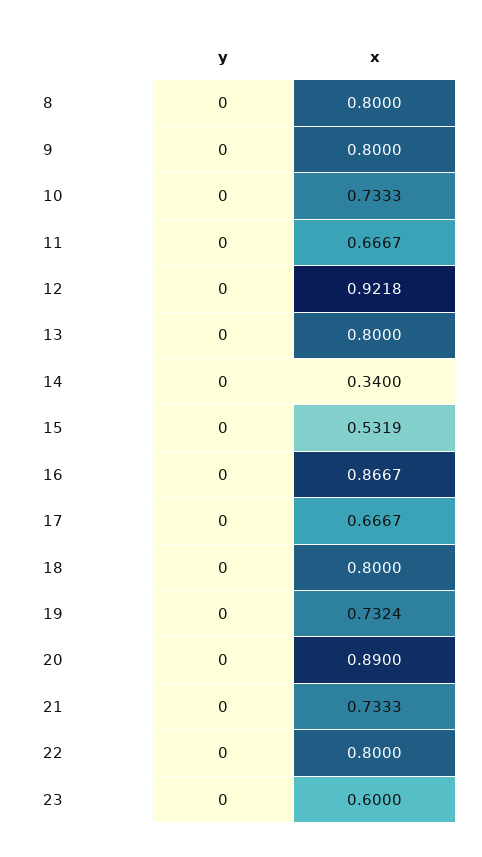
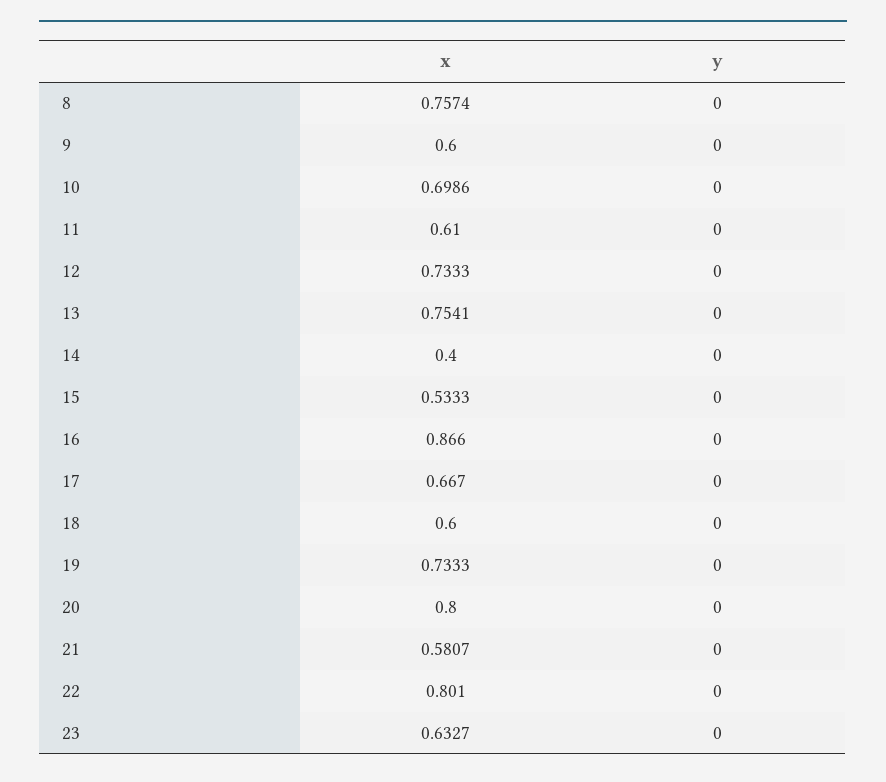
  {
    "y": {
      "8": 0,
      "9": 0,
      "10": 0,
      "11": 0,
      "12": 0,
      "13": 0,
      "14": 0,
      "15": 0,
      "16": 0,
      "17": 0,
      "18": 0,
      "19": 0,
      "20": 0,
      "21": 0,
      "22": 0,
      "23": 0
    },
    "x": {
-     "8": 0.8,
+     "8": 0.7574,
-     "9": 0.8,
+     "9": 0.6,
-     "10": 0.7333,
+     "10": 0.6986,
-     "11": 0.6667,
+     "11": 0.61,
-     "12": 0.9218,
+     "12": 0.7333,
-     "13": 0.8,
+     "13": 0.7541,
-     "14": 0.34,
+     "14": 0.4,
-     "15": 0.5319,
+     "15": 0.5333,
-     "16": 0.8667,
+     "16": 0.866,
-     "17": 0.6667,
+     "17": 0.667,
-     "18": 0.8,
+     "18": 0.6,
-     "19": 0.7324,
+     "19": 0.7333,
-     "20": 0.89,
+     "20": 0.8,
-     "21": 0.7333,
+     "21": 0.5807,
-     "22": 0.8,
+     "22": 0.801,
-     "23": 0.6
+     "23": 0.6327
    }
  }

